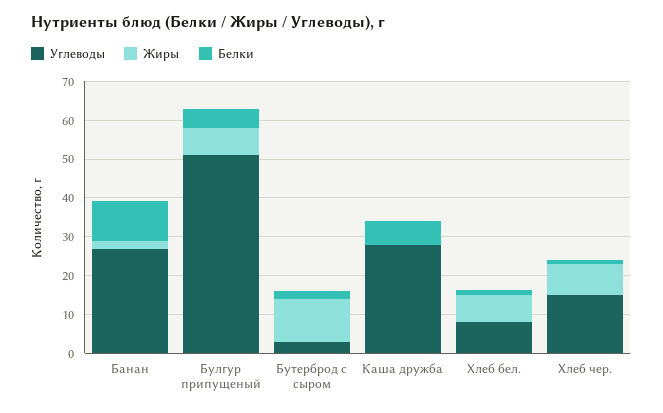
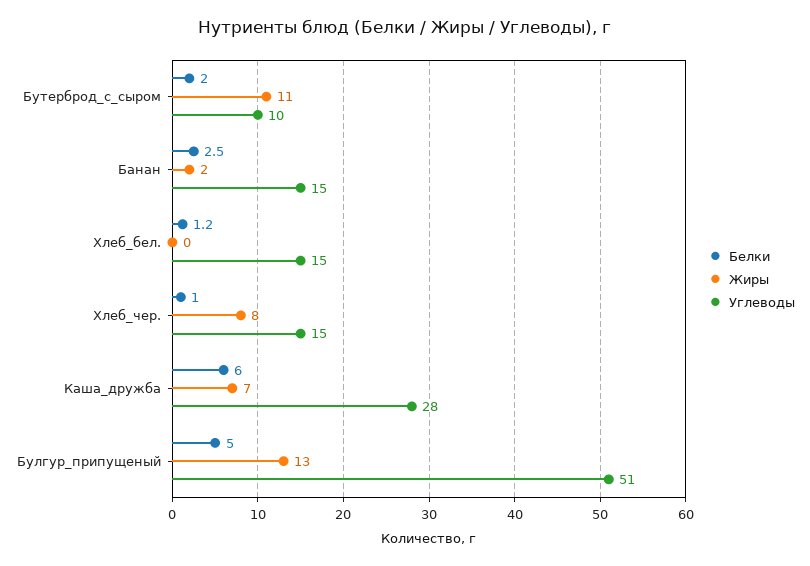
  {
    "Углеводы": {
-     "Банан": 27.5,
+     "Банан": 15,
      "Булгур припущеный": 51,
-     "Бутерброд с сыром": 2.5,
+     "Бутерброд с сыром": 10,
      "Каша дружба": 28,
-     "Хлеб бел.": 7.5,
+     "Хлеб бел.": 15,
      "Хлеб чер.": 15
    },
    "Жиры": {
      "Банан": 2,
-     "Булгур припущеный": 7.5,
+     "Булгур припущеный": 13,
      "Бутерброд с сыром": 11,
-     "Каша дружба": 0,
+     "Каша дружба": 7,
-     "Хлеб бел.": 7.5,
+     "Хлеб бел.": 0,
      "Хлеб чер.": 8
    },
    "Белки": {
-     "Банан": 10,
+     "Банан": 2.5,
      "Булгур припущеный": 5,
      "Бутерброд с сыром": 2,
      "Каша дружба": 6,
      "Хлеб бел.": 1.2,
      "Хлеб чер.": 1
    }
  }

